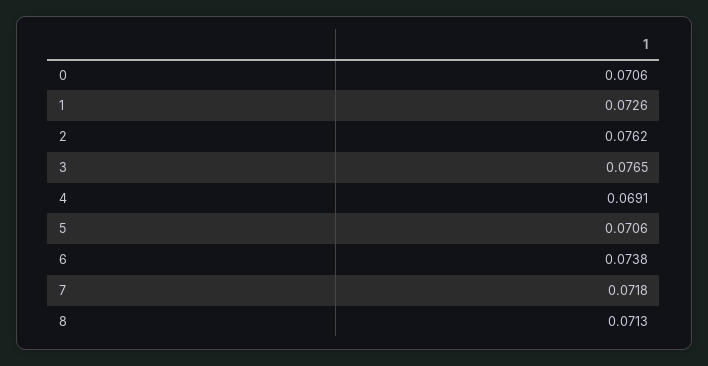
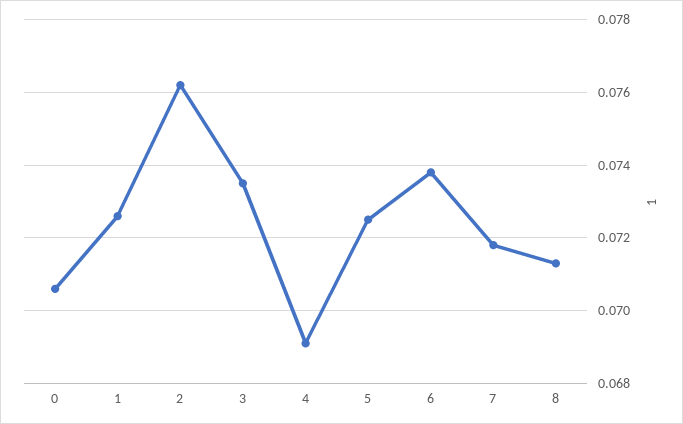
  {
    "0": 0.0706,
    "1": 0.0726,
    "2": 0.0762,
-   "3": 0.0765,
+   "3": 0.0735,
    "4": 0.0691,
-   "5": 0.0706,
+   "5": 0.0725,
    "6": 0.0738,
    "7": 0.0718,
    "8": 0.0713
  }

